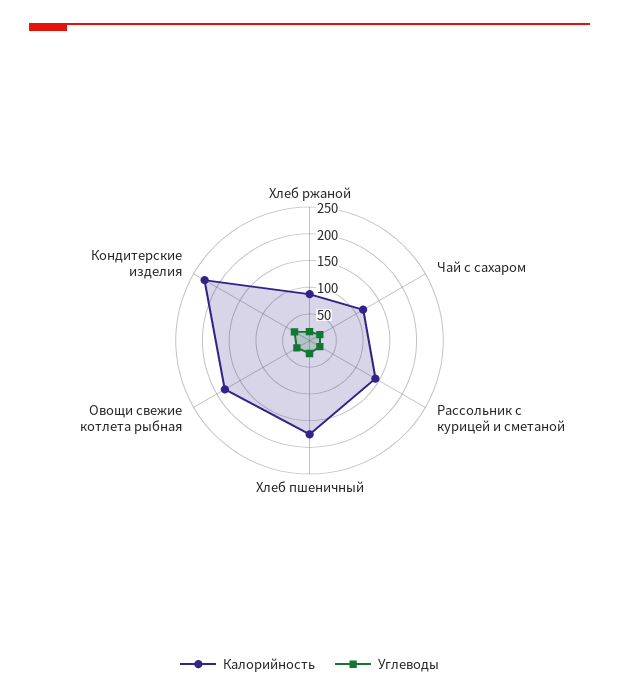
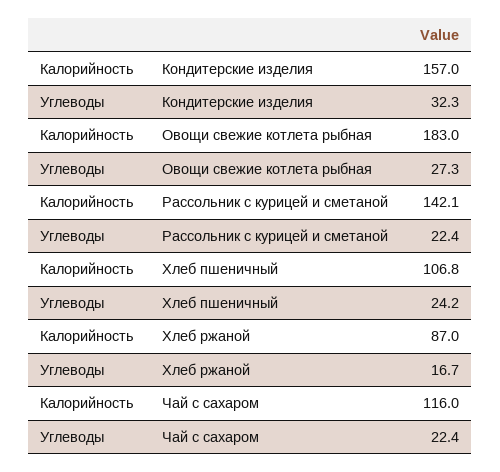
  {
    "Калорийность": {
      "Хлеб ржаной": 87,
      "Чай с сахаром": 116,
      "Рассольник с курицей и сметаной": 142.1,
-     "Хлеб пшеничный": 175,
+     "Хлеб пшеничный": 106.8,
      "Овощи свежие котлета рыбная": 183,
-     "Кондитерские изделия": 225
+     "Кондитерские изделия": 157
    },
    "Углеводы": {
      "Хлеб ржаной": 16.7,
      "Чай с сахаром": 22.4,
      "Рассольник с курицей и сметаной": 22.4,
      "Хлеб пшеничный": 24.2,
      "Овощи свежие котлета рыбная": 27.3,
      "Кондитерские изделия": 32.3
    }
  }

